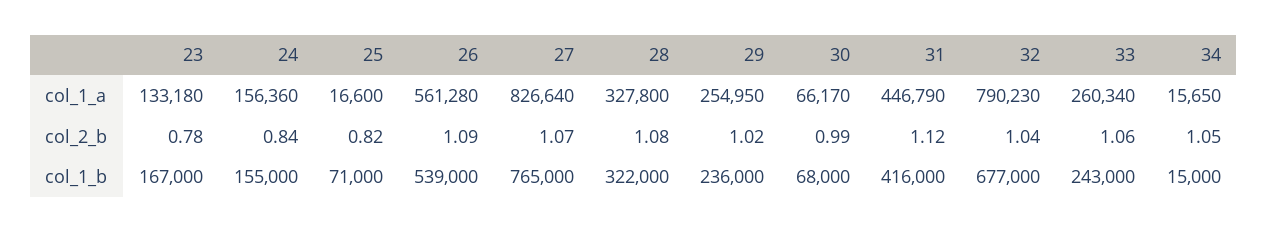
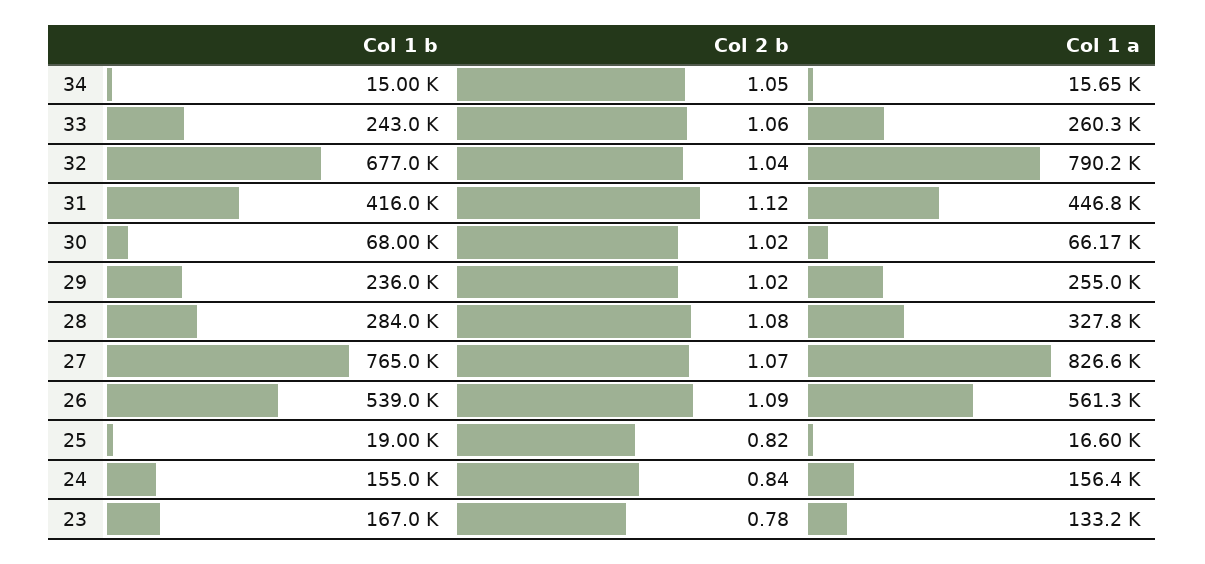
  {
    "23": {
      "col_1_a": 133180,
      "col_2_b": 0.78,
      "col_1_b": 167000
    },
    "24": {
      "col_1_a": 156360,
      "col_2_b": 0.84,
      "col_1_b": 155000
    },
    "25": {
      "col_1_a": 16600,
      "col_2_b": 0.82,
-     "col_1_b": 71000
+     "col_1_b": 19000
    },
    "26": {
      "col_1_a": 561280,
      "col_2_b": 1.09,
      "col_1_b": 539000
    },
    "27": {
      "col_1_a": 826640,
      "col_2_b": 1.07,
      "col_1_b": 765000
    },
    "28": {
      "col_1_a": 327800,
      "col_2_b": 1.08,
-     "col_1_b": 322000
+     "col_1_b": 284000
    },
    "29": {
      "col_1_a": 254950,
      "col_2_b": 1.02,
      "col_1_b": 236000
    },
    "30": {
      "col_1_a": 66170,
-     "col_2_b": 0.99,
+     "col_2_b": 1.02,
      "col_1_b": 68000
    },
    "31": {
      "col_1_a": 446790,
      "col_2_b": 1.12,
      "col_1_b": 416000
    },
    "32": {
      "col_1_a": 790230,
      "col_2_b": 1.04,
      "col_1_b": 677000
    },
    "33": {
      "col_1_a": 260340,
      "col_2_b": 1.06,
      "col_1_b": 243000
    },
    "34": {
      "col_1_a": 15650,
      "col_2_b": 1.05,
      "col_1_b": 15000
    }
  }

